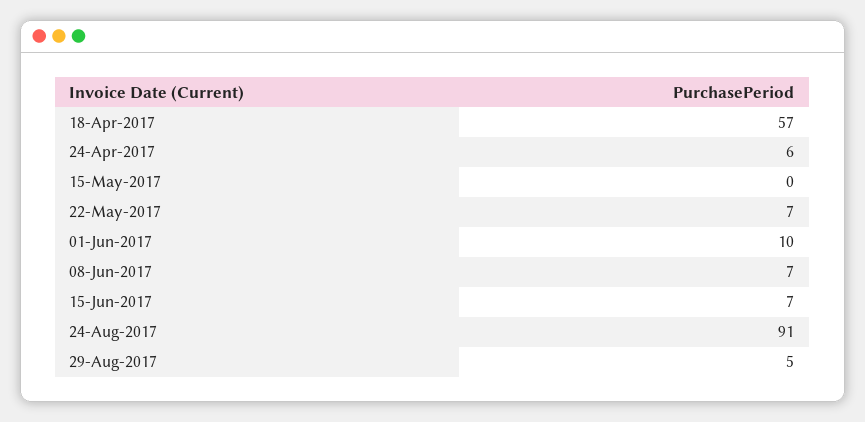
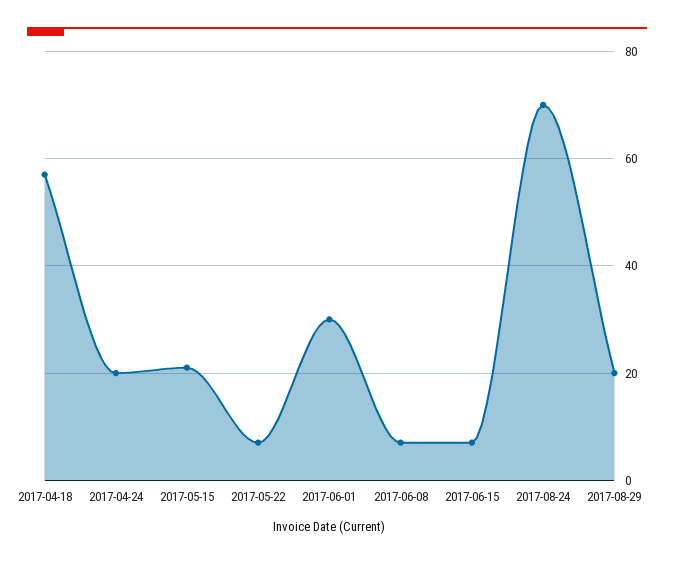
  {
    "18-Apr-2017": 57,
-   "24-Apr-2017": 6,
+   "24-Apr-2017": 20,
-   "15-May-2017": 0,
+   "15-May-2017": 20,
    "22-May-2017": 7,
-   "01-Jun-2017": 10,
+   "01-Jun-2017": 30,
    "08-Jun-2017": 7,
    "15-Jun-2017": 7,
-   "24-Aug-2017": 91,
+   "24-Aug-2017": 70,
-   "29-Aug-2017": 5
+   "29-Aug-2017": 20
  }

